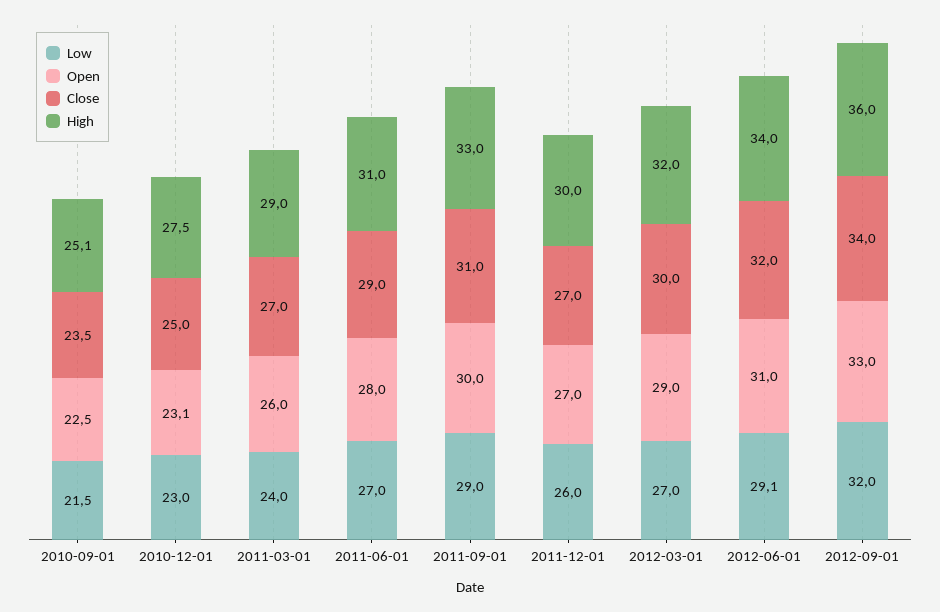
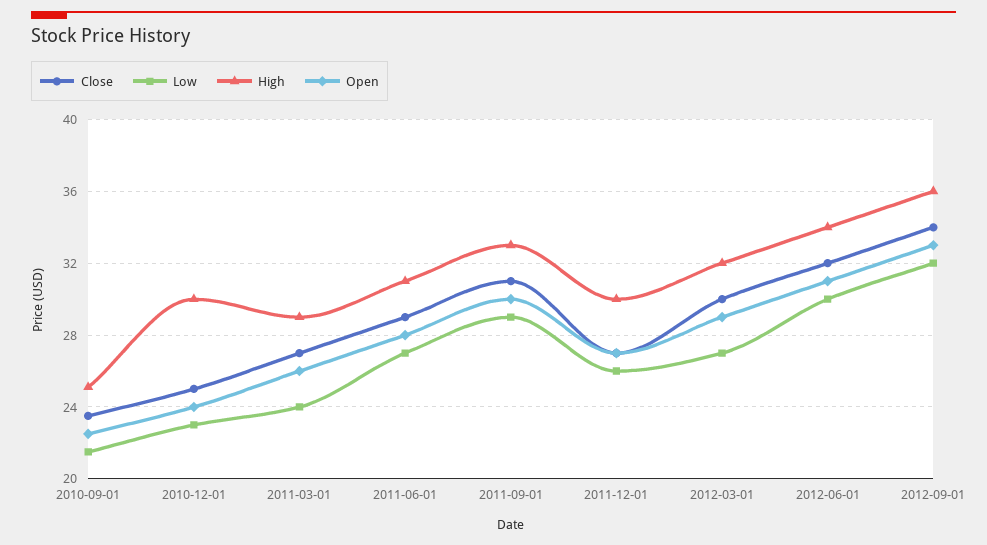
  {
    "Low": {
      "2010-09-01": 21.5,
      "2010-12-01": 23,
      "2011-03-01": 24,
      "2011-06-01": 27,
      "2011-09-01": 29,
      "2011-12-01": 26,
      "2012-03-01": 27,
-     "2012-06-01": 29.1,
+     "2012-06-01": 30,
      "2012-09-01": 32
    },
    "Open": {
      "2010-09-01": 22.5,
-     "2010-12-01": 23.1,
+     "2010-12-01": 24,
      "2011-03-01": 26,
      "2011-06-01": 28,
      "2011-09-01": 30,
      "2011-12-01": 27,
      "2012-03-01": 29,
      "2012-06-01": 31,
      "2012-09-01": 33
    },
    "Close": {
      "2010-09-01": 23.5,
      "2010-12-01": 25,
      "2011-03-01": 27,
      "2011-06-01": 29,
      "2011-09-01": 31,
      "2011-12-01": 27,
      "2012-03-01": 30,
      "2012-06-01": 32,
      "2012-09-01": 34
    },
    "High": {
      "2010-09-01": 25.1,
-     "2010-12-01": 27.5,
+     "2010-12-01": 30,
      "2011-03-01": 29,
      "2011-06-01": 31,
      "2011-09-01": 33,
      "2011-12-01": 30,
      "2012-03-01": 32,
      "2012-06-01": 34,
      "2012-09-01": 36
    }
  }

